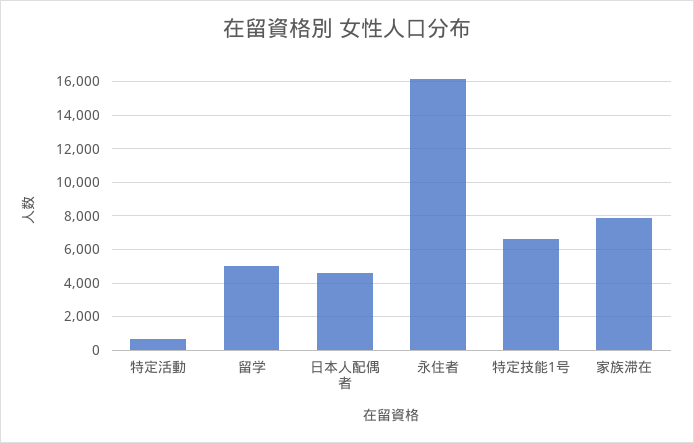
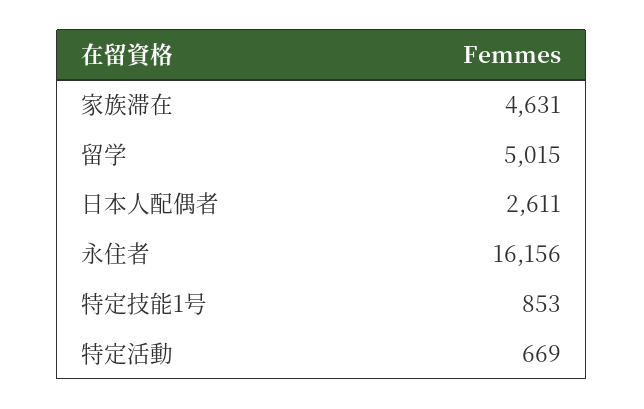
  {
    "特定活動": 669,
    "留学": 5015,
-   "日本人配偶者": 4500,
+   "日本人配偶者": 2611,
    "永住者": 16156,
-   "特定技能1号": 6500,
+   "特定技能1号": 853,
-   "家族滞在": 8000
+   "家族滞在": 4631
  }

